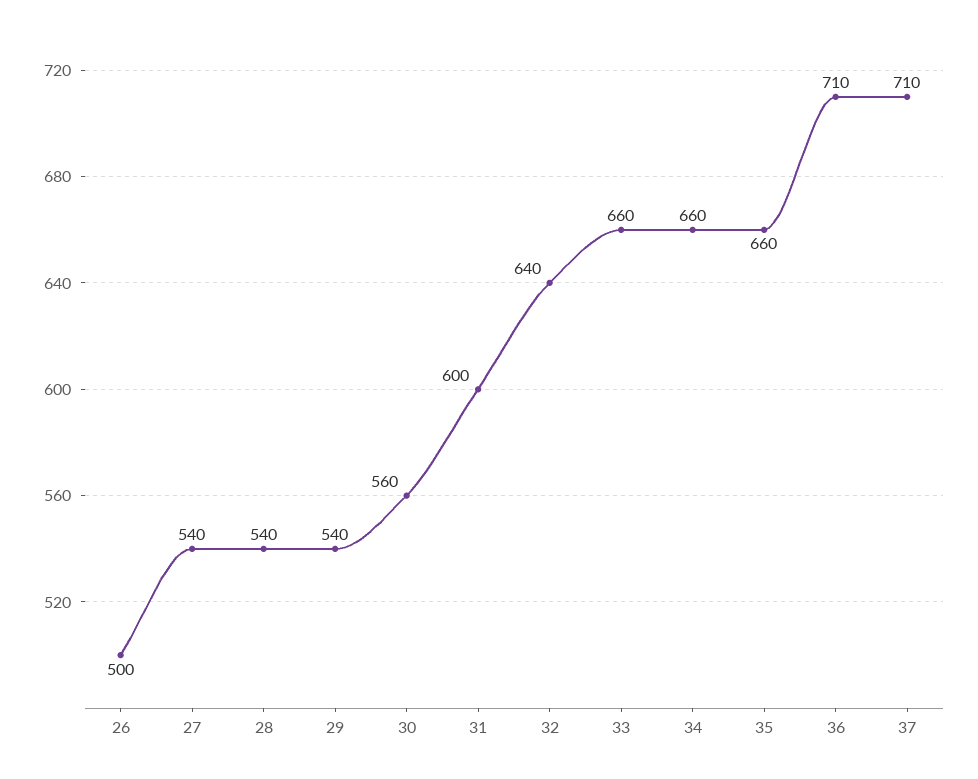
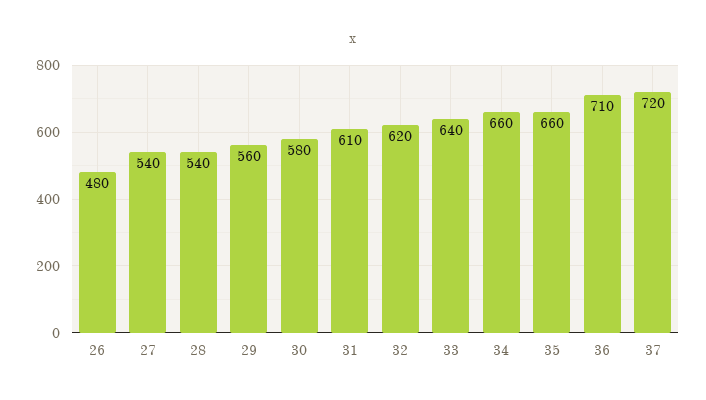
  {
-   "26": 500,
+   "26": 480,
    "27": 540,
    "28": 540,
-   "29": 540,
+   "29": 560,
-   "30": 560,
+   "30": 580,
-   "31": 600,
+   "31": 610,
-   "32": 640,
+   "32": 620,
-   "33": 660,
+   "33": 640,
    "34": 660,
    "35": 660,
    "36": 710,
-   "37": 710
+   "37": 720
  }

